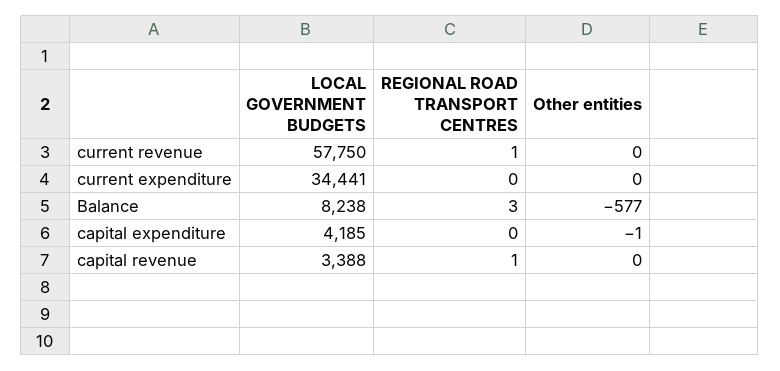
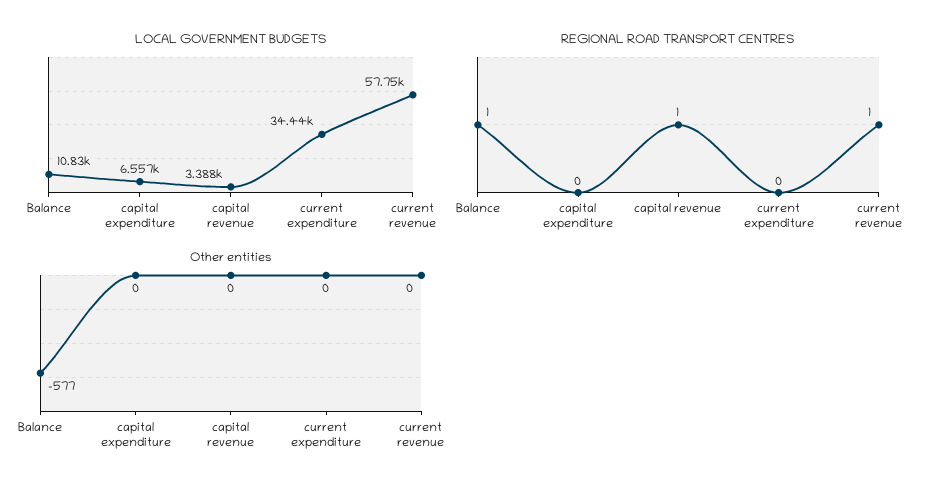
  {
    "LOCAL GOVERNMENT BUDGETS": {
      "current revenue": 57750,
      "current expenditure": 34441,
-     "Balance": 8238,
+     "Balance": 10830,
-     "capital expenditure": 4185,
+     "capital expenditure": 6557,
      "capital revenue": 3388
    },
    "REGIONAL ROAD TRANSPORT CENTRES": {
      "current revenue": 1,
      "current expenditure": 0,
-     "Balance": 3,
+     "Balance": 1,
      "capital expenditure": 0,
      "capital revenue": 1
    },
    "Other entities": {
      "current revenue": 0,
      "current expenditure": 0,
      "Balance": -577,
-     "capital expenditure": -1,
+     "capital expenditure": 0,
      "capital revenue": 0
    }
  }

